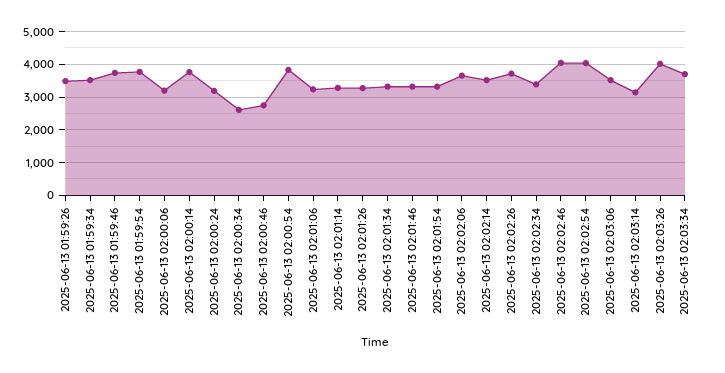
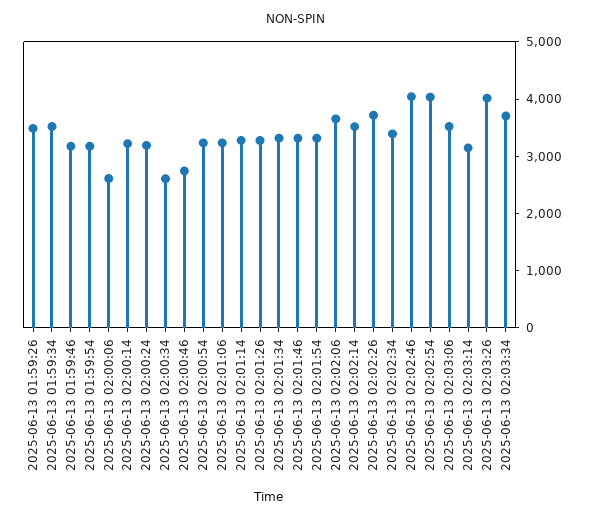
  {
    "2025-06-13 01:59:26": 3400,
    "2025-06-13 01:59:34": 3600,
-   "2025-06-13 01:59:46": 3800,
+   "2025-06-13 01:59:46": 3200,
-   "2025-06-13 01:59:54": 3800,
+   "2025-06-13 01:59:54": 3200,
-   "2025-06-13 02:00:06": 3200,
+   "2025-06-13 02:00:06": 2600,
-   "2025-06-13 02:00:14": 3800,
+   "2025-06-13 02:00:14": 3200,
    "2025-06-13 02:00:24": 3200,
    "2025-06-13 02:00:34": 2600,
    "2025-06-13 02:00:46": 2800,
-   "2025-06-13 02:00:54": 3800,
+   "2025-06-13 02:00:54": 3200,
    "2025-06-13 02:01:06": 3200,
    "2025-06-13 02:01:14": 3200,
    "2025-06-13 02:01:26": 3200,
    "2025-06-13 02:01:34": 3400,
    "2025-06-13 02:01:46": 3400,
    "2025-06-13 02:01:54": 3400,
    "2025-06-13 02:02:06": 3600,
    "2025-06-13 02:02:14": 3600,
    "2025-06-13 02:02:26": 3800,
    "2025-06-13 02:02:34": 3400,
    "2025-06-13 02:02:46": 4000,
    "2025-06-13 02:02:54": 4000,
    "2025-06-13 02:03:06": 3600,
    "2025-06-13 02:03:14": 3200,
    "2025-06-13 02:03:26": 4000,
    "2025-06-13 02:03:34": 3800
  }

